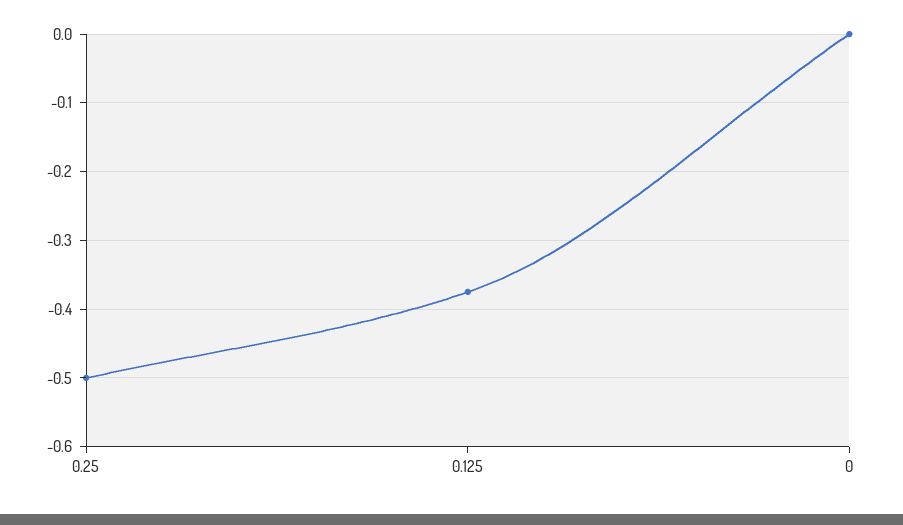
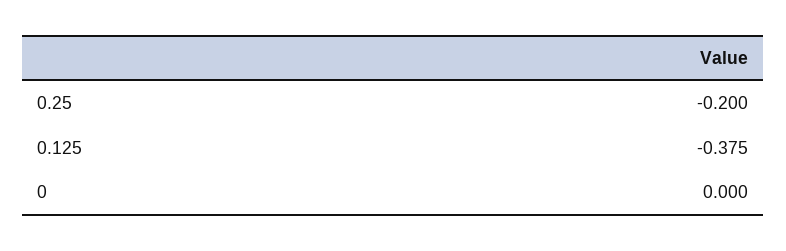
  {
-   "0.25": -0.5,
+   "0.25": -0.2,
    "0.125": -0.375,
    "0": 0
  }

